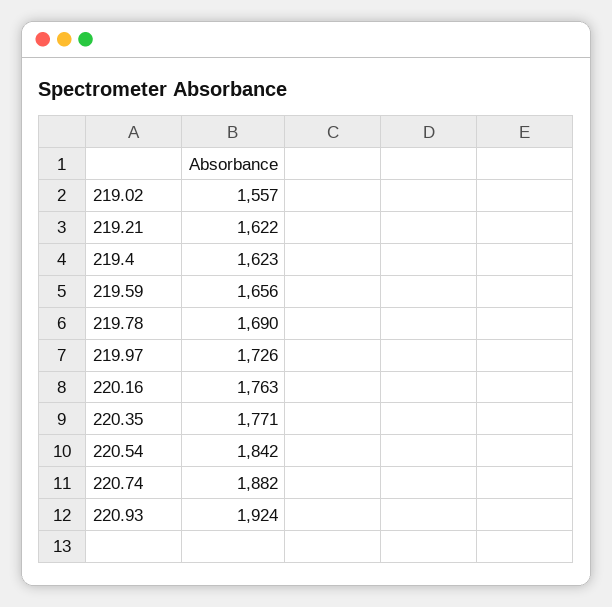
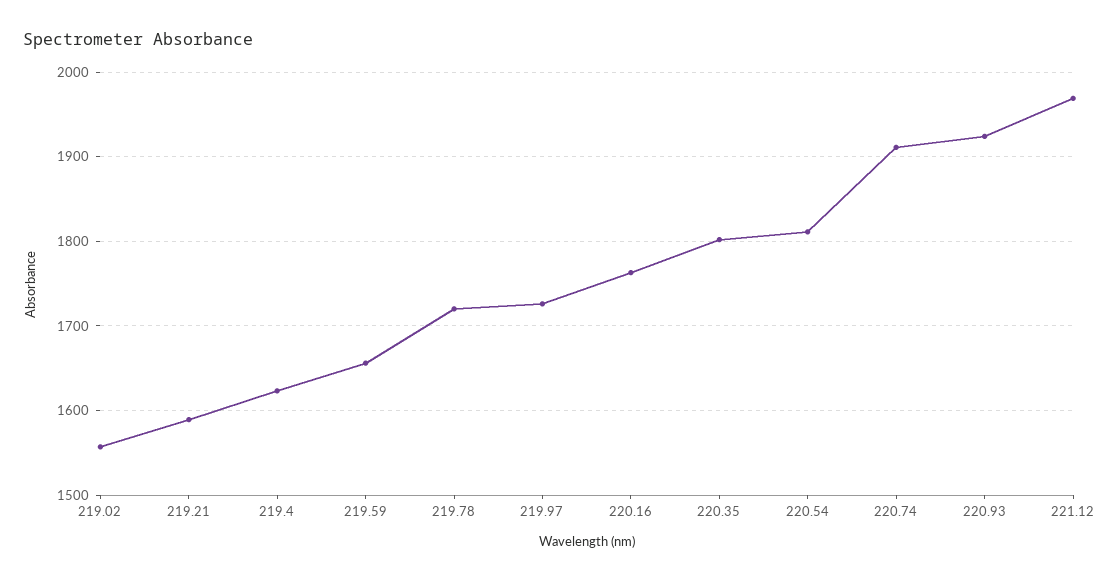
  {
    "219.02": 1557,
-   "219.21": 1622,
+   "219.21": 1590,
    "219.4": 1623,
    "219.59": 1656,
-   "219.78": 1690,
+   "219.78": 1720,
    "219.97": 1726,
    "220.16": 1763,
-   "220.35": 1771,
+   "220.35": 1800,
-   "220.54": 1842,
+   "220.54": 1810,
-   "220.74": 1882,
+   "220.74": 1910,
-   "220.93": 1924
+   "220.93": 1924,
+   "221.12": 1970
  }

